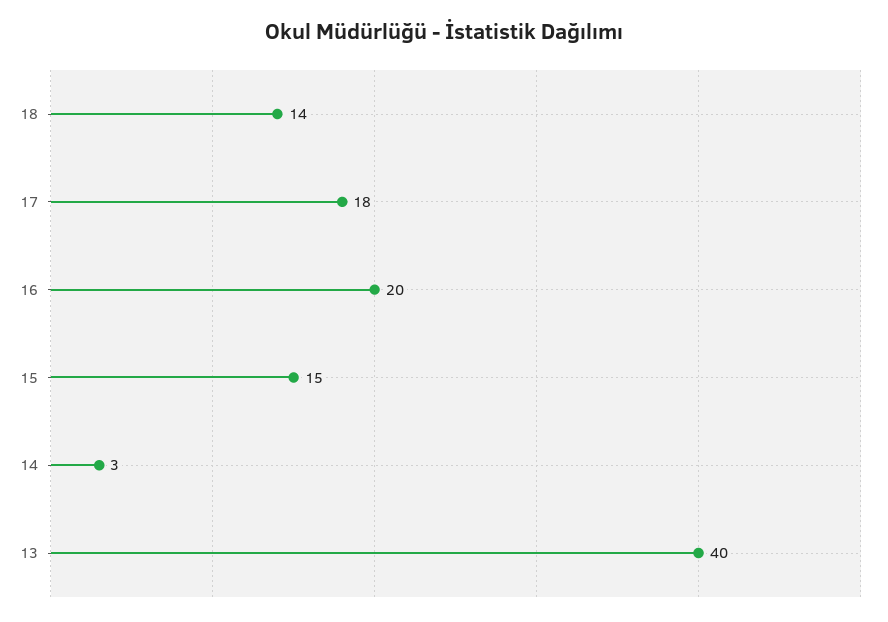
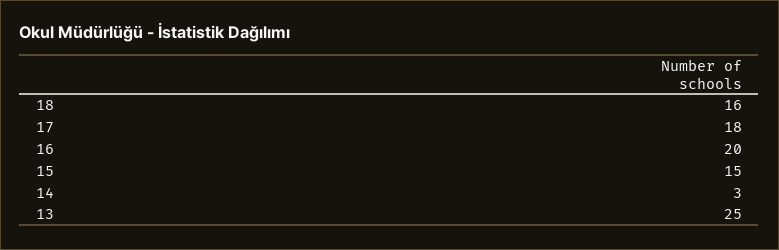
  {
-   "18": 14,
+   "18": 16,
    "17": 18,
    "16": 20,
    "15": 15,
    "14": 3,
-   "13": 40
+   "13": 25
  }

